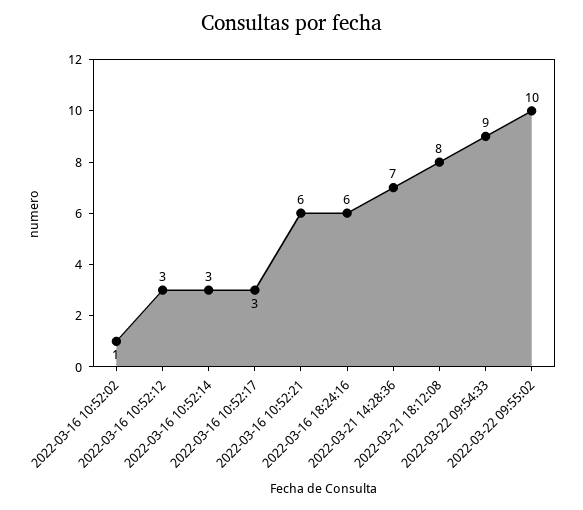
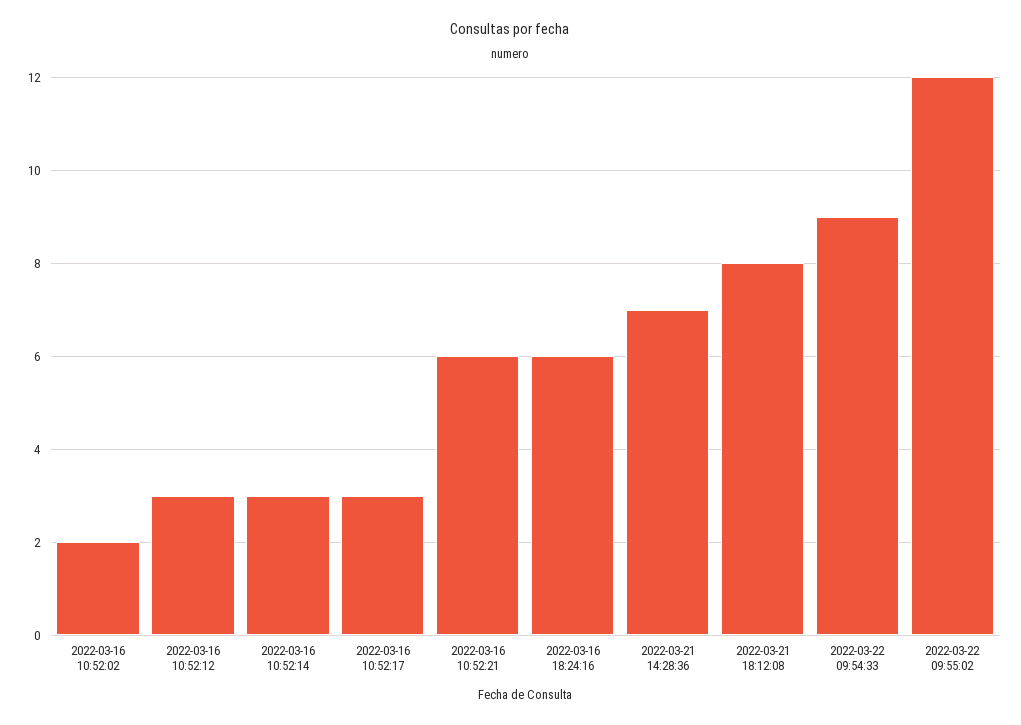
  {
-   "2022-03-16 10:52:02": 1,
+   "2022-03-16 10:52:02": 2,
    "2022-03-16 10:52:12": 3,
    "2022-03-16 10:52:14": 3,
    "2022-03-16 10:52:17": 3,
    "2022-03-16 10:52:21": 6,
    "2022-03-16 18:24:16": 6,
    "2022-03-21 14:28:36": 7,
    "2022-03-21 18:12:08": 8,
    "2022-03-22 09:54:33": 9,
-   "2022-03-22 09:55:02": 10
+   "2022-03-22 09:55:02": 12
  }

